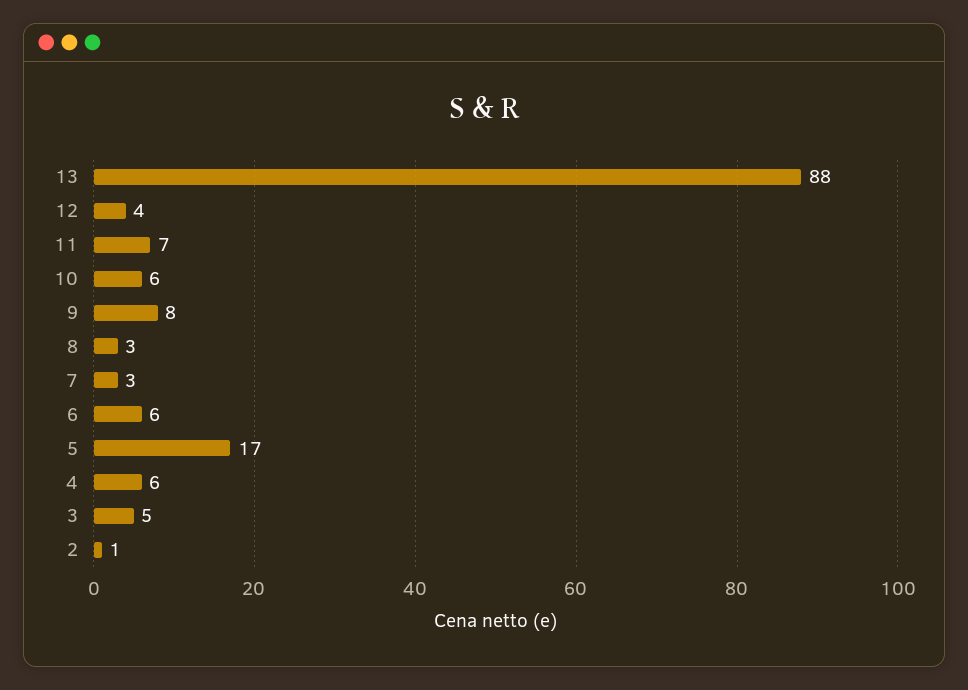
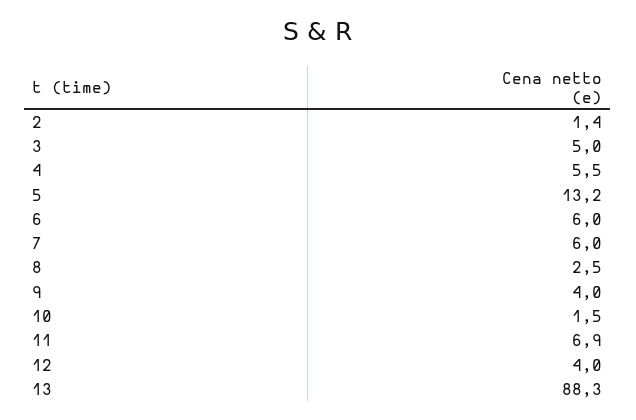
  {
    "13": 88.3,
    "12": 4,
    "11": 6.9,
-   "10": 6,
+   "10": 1.5,
-   "9": 8,
+   "9": 4,
    "8": 2.5,
-   "7": 3,
+   "7": 6,
    "6": 6,
-   "5": 17,
+   "5": 13.2,
    "4": 5.5,
    "3": 5,
    "2": 1.4
  }

